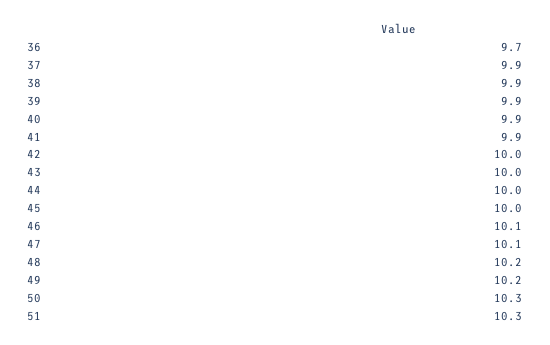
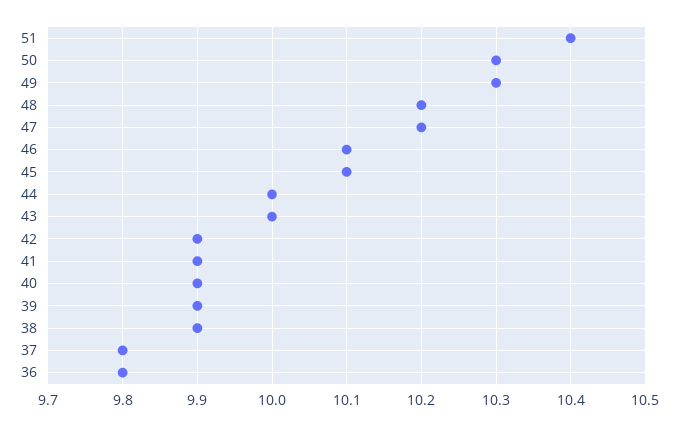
  {
-   "36": 9.7,
+   "36": 9.8,
-   "37": 9.9,
+   "37": 9.8,
    "38": 9.9,
    "39": 9.9,
    "40": 9.9,
    "41": 9.9,
-   "42": 10,
+   "42": 9.9,
    "43": 10,
    "44": 10,
-   "45": 10,
+   "45": 10.1,
    "46": 10.1,
-   "47": 10.1,
+   "47": 10.2,
    "48": 10.2,
-   "49": 10.2,
+   "49": 10.3,
    "50": 10.3,
-   "51": 10.3
+   "51": 10.4
  }

